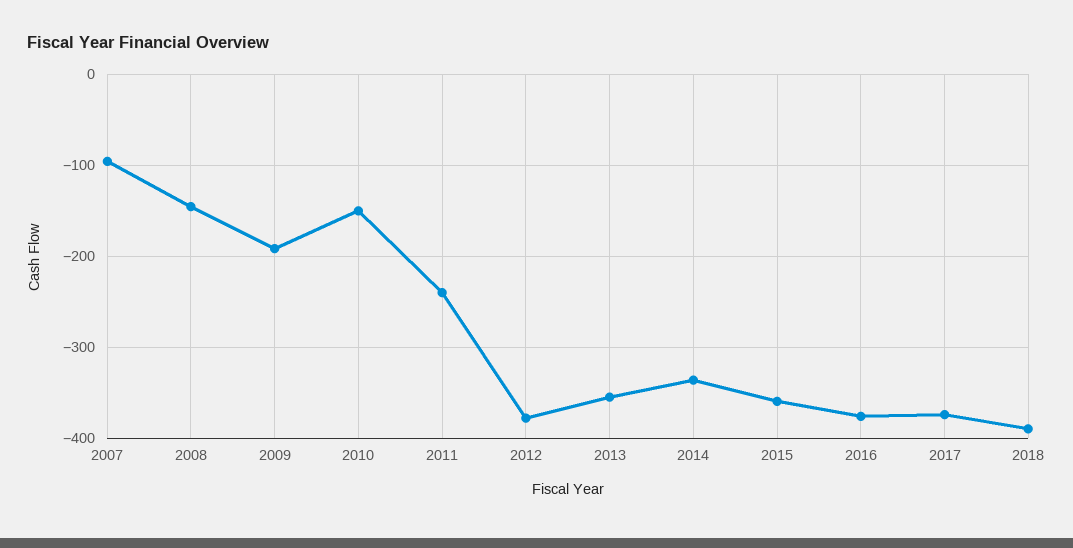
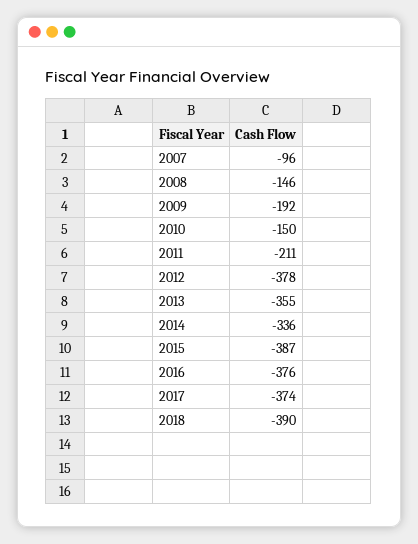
  {
    "2007": -96,
    "2008": -146,
    "2009": -192,
    "2010": -150,
-   "2011": -240,
+   "2011": -211,
    "2012": -378,
    "2013": -355,
    "2014": -336,
-   "2015": -360,
+   "2015": -387,
    "2016": -376,
    "2017": -374,
    "2018": -390
  }

